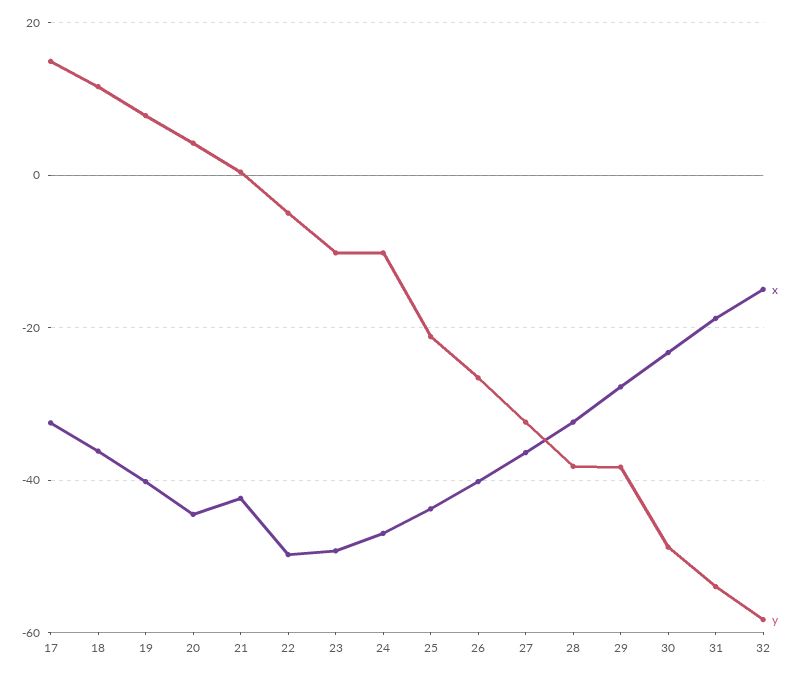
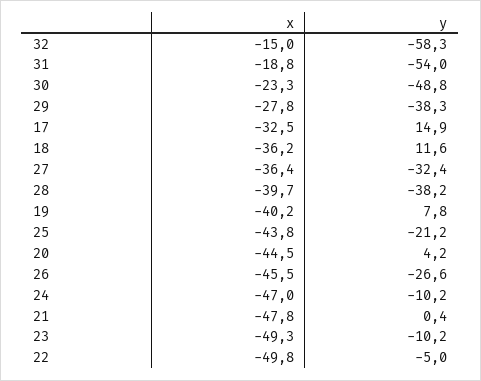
  {
    "x": {
      "17": -32.5,
      "18": -36.2,
      "19": -40.2,
      "20": -44.5,
-     "21": -42,
+     "21": -47.8,
      "22": -49.8,
      "23": -49.3,
      "24": -47,
      "25": -43.8,
-     "26": -40,
+     "26": -45.5,
      "27": -36.4,
-     "28": -32,
+     "28": -39.7,
      "29": -27.8,
      "30": -23.3,
      "31": -18.8,
      "32": -15
    },
    "y": {
      "17": 14.9,
      "18": 11.6,
      "19": 7.8,
      "20": 4.2,
      "21": 0.4,
      "22": -5,
      "23": -10.2,
      "24": -10.2,
      "25": -21.2,
      "26": -26.6,
      "27": -32.4,
      "28": -38.2,
      "29": -38.3,
      "30": -48.8,
      "31": -54,
      "32": -58.3
    }
  }

